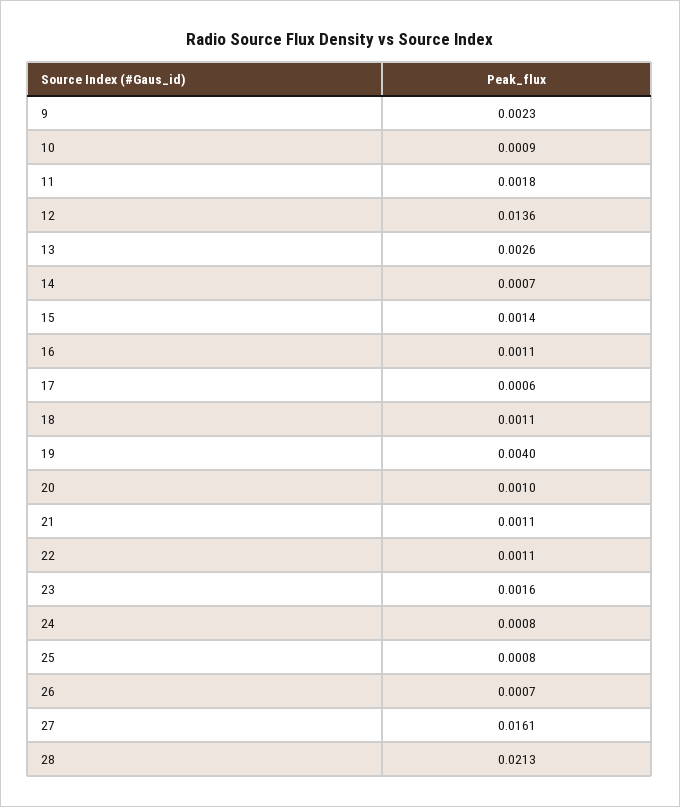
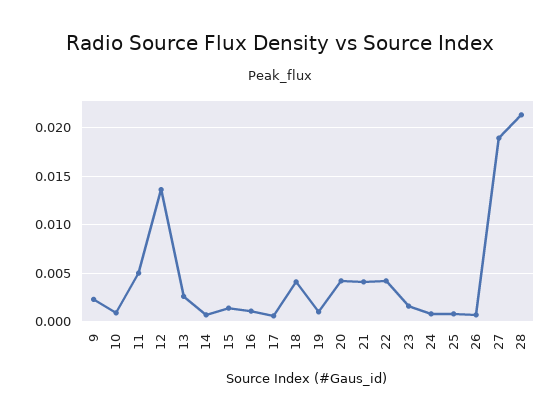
  {
    "9": 0.0023,
    "10": 0.0009,
-   "11": 0.0018,
+   "11": 0.005,
    "12": 0.0136,
    "13": 0.0026,
    "14": 0.0007,
    "15": 0.0014,
    "16": 0.0011,
    "17": 0.0006,
-   "18": 0.0011,
+   "18": 0.004,
-   "19": 0.004,
+   "19": 0.001,
-   "20": 0.001,
+   "20": 0.004,
-   "21": 0.0011,
+   "21": 0.004,
-   "22": 0.0011,
+   "22": 0.004,
    "23": 0.0016,
    "24": 0.0008,
    "25": 0.0008,
    "26": 0.0007,
-   "27": 0.0161,
+   "27": 0.019,
    "28": 0.0213
  }

